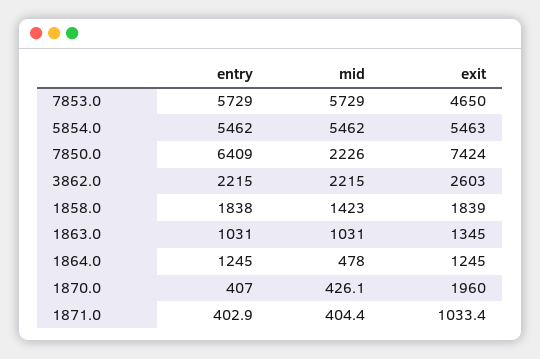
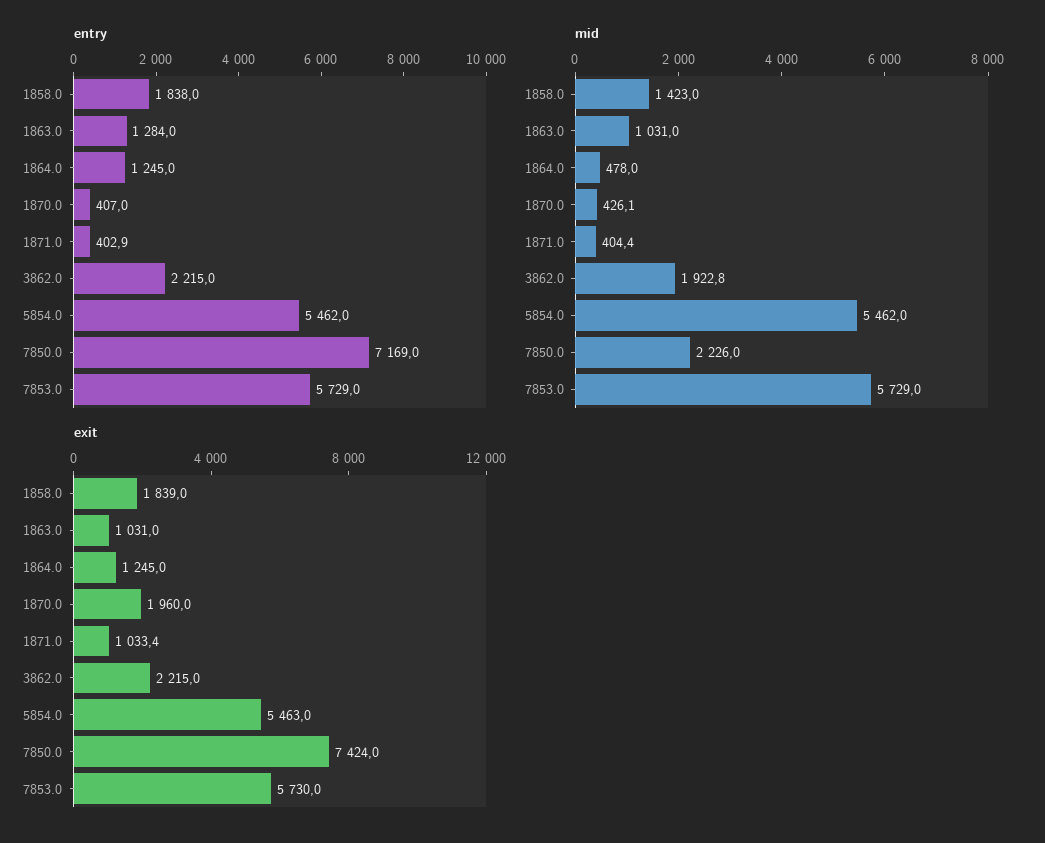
  {
    "entry": {
      "7853.0": 5729,
      "5854.0": 5462,
-     "7850.0": 6409,
+     "7850.0": 7169,
      "3862.0": 2215,
      "1858.0": 1838,
-     "1863.0": 1031,
+     "1863.0": 1284,
      "1864.0": 1245,
      "1870.0": 407,
      "1871.0": 402.9
    },
    "mid": {
      "7853.0": 5729,
      "5854.0": 5462,
      "7850.0": 2226,
-     "3862.0": 2215,
+     "3862.0": 1922.8,
      "1858.0": 1423,
      "1863.0": 1031,
      "1864.0": 478,
      "1870.0": 426.1,
      "1871.0": 404.4
    },
    "exit": {
-     "7853.0": 4650,
+     "7853.0": 5730,
      "5854.0": 5463,
      "7850.0": 7424,
-     "3862.0": 2603,
+     "3862.0": 2215,
      "1858.0": 1839,
-     "1863.0": 1345,
+     "1863.0": 1031,
      "1864.0": 1245,
      "1870.0": 1960,
      "1871.0": 1033.4
    }
  }

